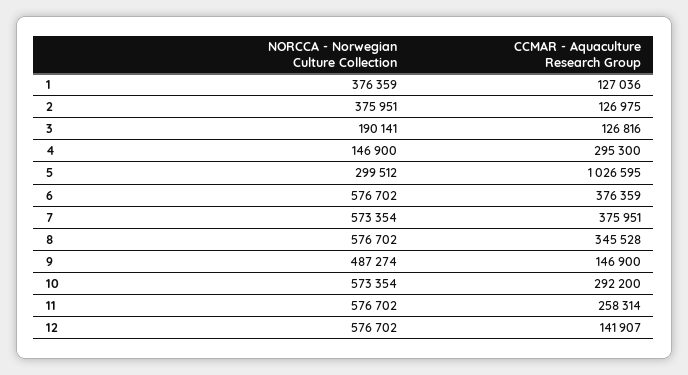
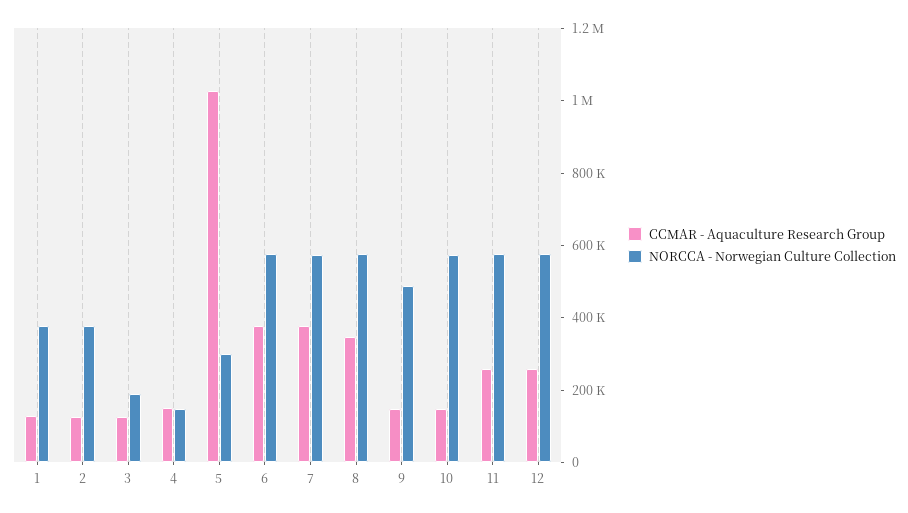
  {
    "NORCCA - Norwegian Culture Collection": {
      "1": 376359,
      "2": 375951,
      "3": 190141,
      "4": 146900,
      "5": 299512,
      "6": 576702,
      "7": 573354,
      "8": 576702,
      "9": 487274,
      "10": 573354,
      "11": 576702,
      "12": 576702
    },
    "CCMAR - Aquaculture Research Group": {
      "1": 127036,
      "2": 126975,
      "3": 126816,
-     "4": 295300,
+     "4": 150000,
      "5": 1026595,
      "6": 376359,
      "7": 375951,
      "8": 345528,
      "9": 146900,
-     "10": 292200,
+     "10": 150000,
      "11": 258314,
-     "12": 141907
+     "12": 250000
    }
  }

